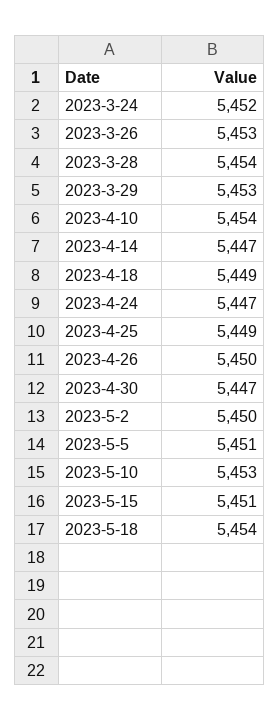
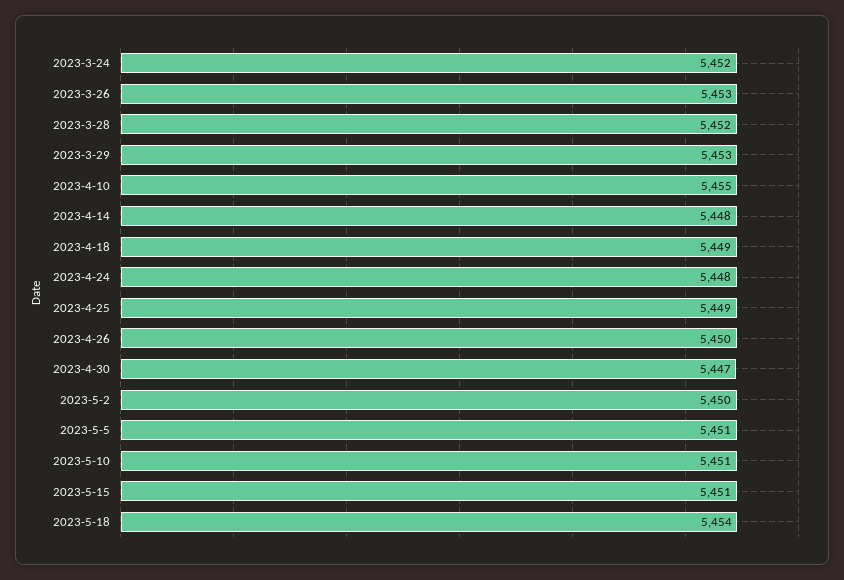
  {
    "2023-3-24": 5452,
    "2023-3-26": 5453,
-   "2023-3-28": 5454,
+   "2023-3-28": 5452,
    "2023-3-29": 5453,
-   "2023-4-10": 5454,
+   "2023-4-10": 5455,
-   "2023-4-14": 5447,
+   "2023-4-14": 5448,
    "2023-4-18": 5449,
-   "2023-4-24": 5447,
+   "2023-4-24": 5448,
    "2023-4-25": 5449,
    "2023-4-26": 5450,
    "2023-4-30": 5447,
    "2023-5-2": 5450,
    "2023-5-5": 5451,
-   "2023-5-10": 5453,
+   "2023-5-10": 5451,
    "2023-5-15": 5451,
    "2023-5-18": 5454
  }

